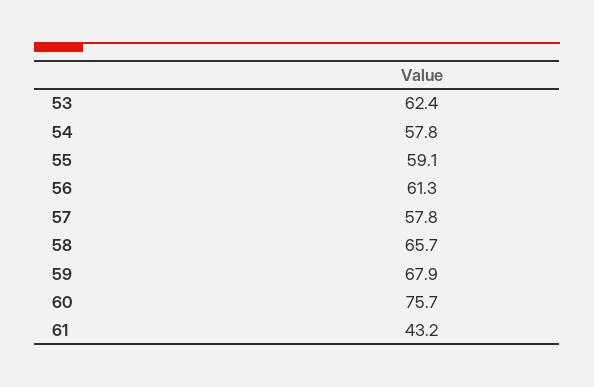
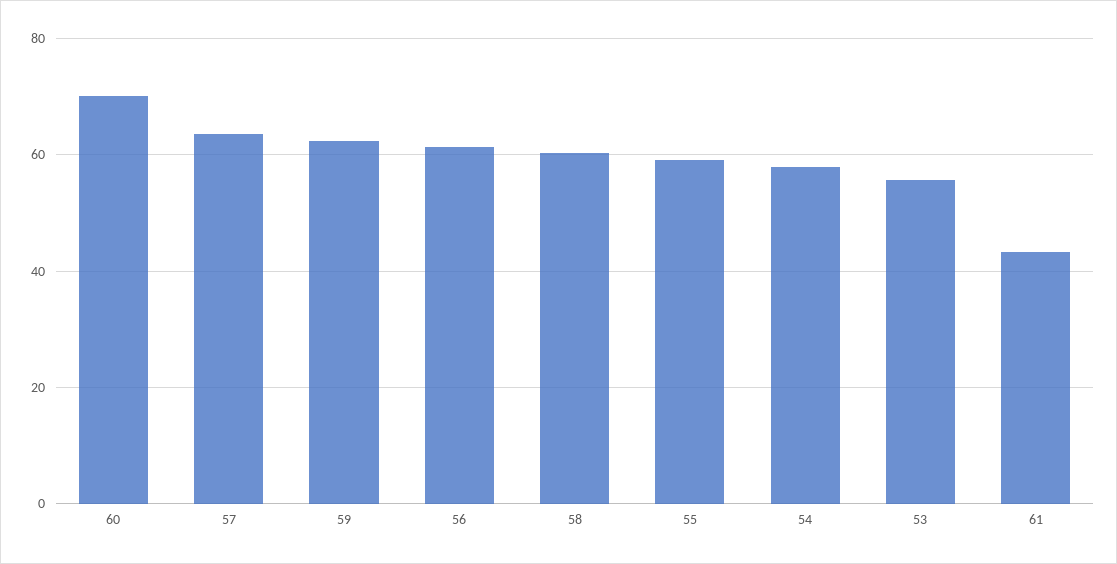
  {
-   "53": 62.4,
+   "53": 56,
    "54": 57.8,
    "55": 59.1,
    "56": 61.3,
-   "57": 57.8,
+   "57": 64,
-   "58": 65.7,
+   "58": 60,
-   "59": 67.9,
+   "59": 62,
-   "60": 75.7,
+   "60": 70,
    "61": 43.2
  }

